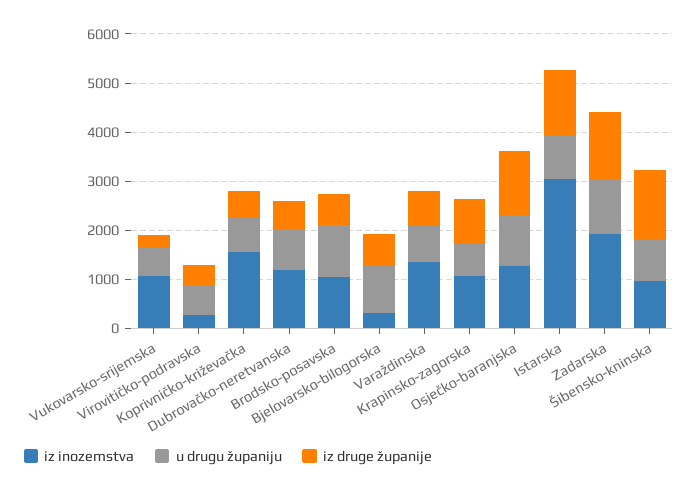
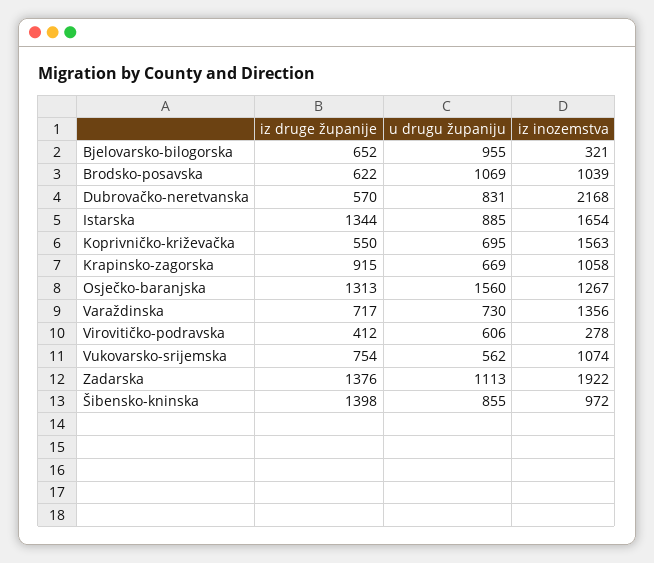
  {
    "iz inozemstva": {
      "Vukovarsko-srijemska": 1074,
      "Virovitičko-podravska": 278,
      "Koprivničko-križevačka": 1563,
-     "Dubrovačko-neretvanska": 1200,
+     "Dubrovačko-neretvanska": 2168,
      "Brodsko-posavska": 1039,
      "Bjelovarsko-bilogorska": 321,
      "Varaždinska": 1356,
      "Krapinsko-zagorska": 1058,
      "Osječko-baranjska": 1267,
-     "Istarska": 3000,
+     "Istarska": 1654,
      "Zadarska": 1922,
      "Šibensko-kninska": 972
    },
    "u drugu županiju": {
      "Vukovarsko-srijemska": 562,
      "Virovitičko-podravska": 606,
      "Koprivničko-križevačka": 695,
      "Dubrovačko-neretvanska": 831,
      "Brodsko-posavska": 1069,
      "Bjelovarsko-bilogorska": 955,
      "Varaždinska": 730,
      "Krapinsko-zagorska": 669,
-     "Osječko-baranjska": 1000,
+     "Osječko-baranjska": 1560,
      "Istarska": 885,
      "Zadarska": 1113,
      "Šibensko-kninska": 855
    },
    "iz druge županije": {
-     "Vukovarsko-srijemska": 200,
+     "Vukovarsko-srijemska": 754,
      "Virovitičko-podravska": 412,
      "Koprivničko-križevačka": 550,
      "Dubrovačko-neretvanska": 570,
      "Brodsko-posavska": 622,
      "Bjelovarsko-bilogorska": 652,
      "Varaždinska": 717,
      "Krapinsko-zagorska": 915,
      "Osječko-baranjska": 1313,
      "Istarska": 1344,
      "Zadarska": 1376,
      "Šibensko-kninska": 1398
    }
  }

